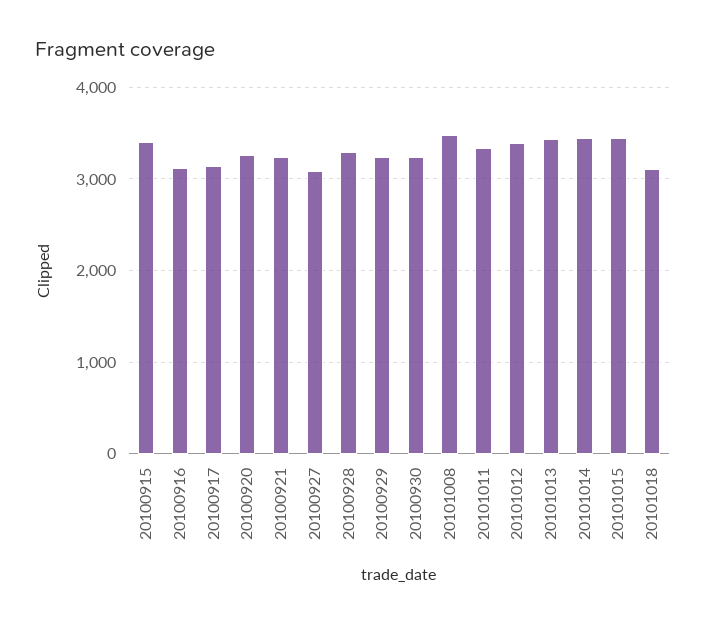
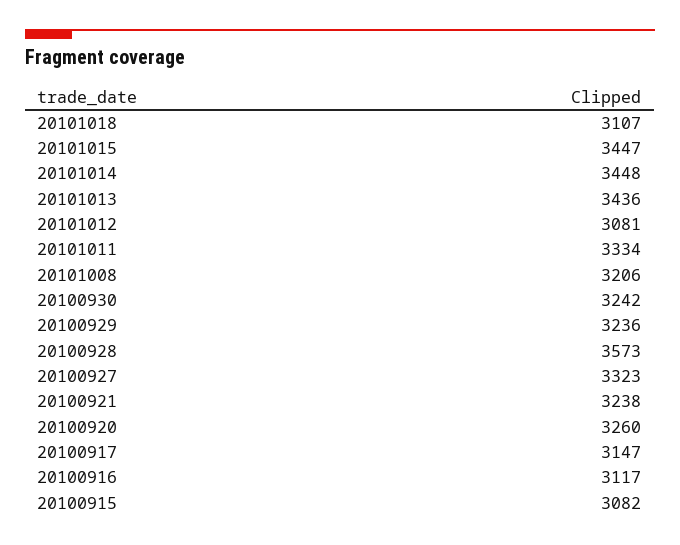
  {
-   "20100915": 3400,
+   "20100915": 3082,
    "20100916": 3117,
    "20100917": 3147,
    "20100920": 3260,
    "20100921": 3238,
-   "20100927": 3100,
+   "20100927": 3323,
-   "20100928": 3300,
+   "20100928": 3573,
    "20100929": 3236,
    "20100930": 3242,
-   "20101008": 3500,
+   "20101008": 3206,
    "20101011": 3334,
-   "20101012": 3400,
+   "20101012": 3081,
    "20101013": 3436,
    "20101014": 3448,
    "20101015": 3447,
    "20101018": 3107
  }

